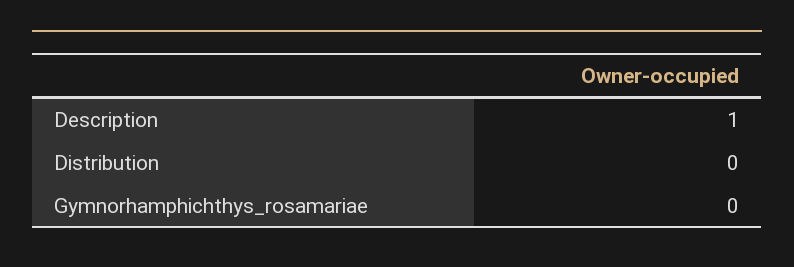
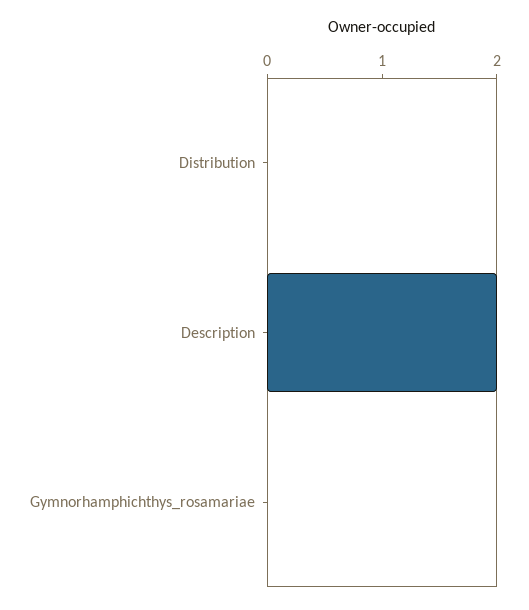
  {
-   "Description": 1,
+   "Description": 2,
    "Distribution": 0,
    "Gymnorhamphichthys_rosamariae": 0
  }

